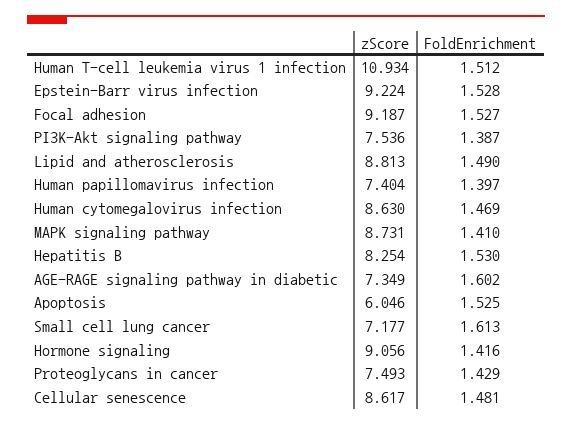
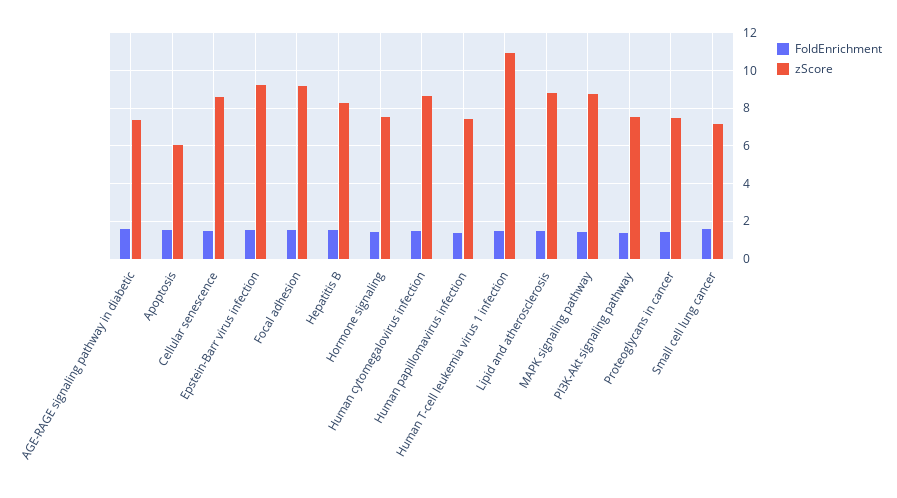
  {
    "zScore": {
      "Human T-cell leukemia virus 1 infection": 10.934,
      "Epstein-Barr virus infection": 9.224,
      "Focal adhesion": 9.187,
      "PI3K-Akt signaling pathway": 7.536,
      "Lipid and atherosclerosis": 8.813,
      "Human papillomavirus infection": 7.404,
      "Human cytomegalovirus infection": 8.63,
      "MAPK signaling pathway": 8.731,
      "Hepatitis B": 8.254,
      "AGE-RAGE signaling pathway in diabetic": 7.349,
      "Apoptosis": 6.046,
      "Small cell lung cancer": 7.177,
-     "Hormone signaling": 9.056,
+     "Hormone signaling": 7.5,
      "Proteoglycans in cancer": 7.493,
      "Cellular senescence": 8.617
    },
    "FoldEnrichment": {
      "Human T-cell leukemia virus 1 infection": 1.512,
      "Epstein-Barr virus infection": 1.528,
      "Focal adhesion": 1.527,
      "PI3K-Akt signaling pathway": 1.387,
      "Lipid and atherosclerosis": 1.49,
      "Human papillomavirus infection": 1.397,
      "Human cytomegalovirus infection": 1.469,
      "MAPK signaling pathway": 1.41,
      "Hepatitis B": 1.53,
      "AGE-RAGE signaling pathway in diabetic": 1.602,
      "Apoptosis": 1.525,
      "Small cell lung cancer": 1.613,
      "Hormone signaling": 1.416,
      "Proteoglycans in cancer": 1.429,
      "Cellular senescence": 1.481
    }
  }

